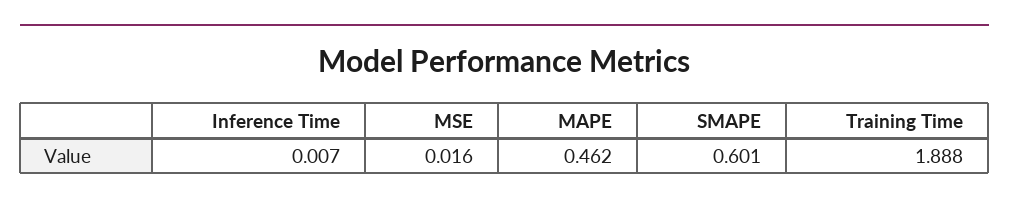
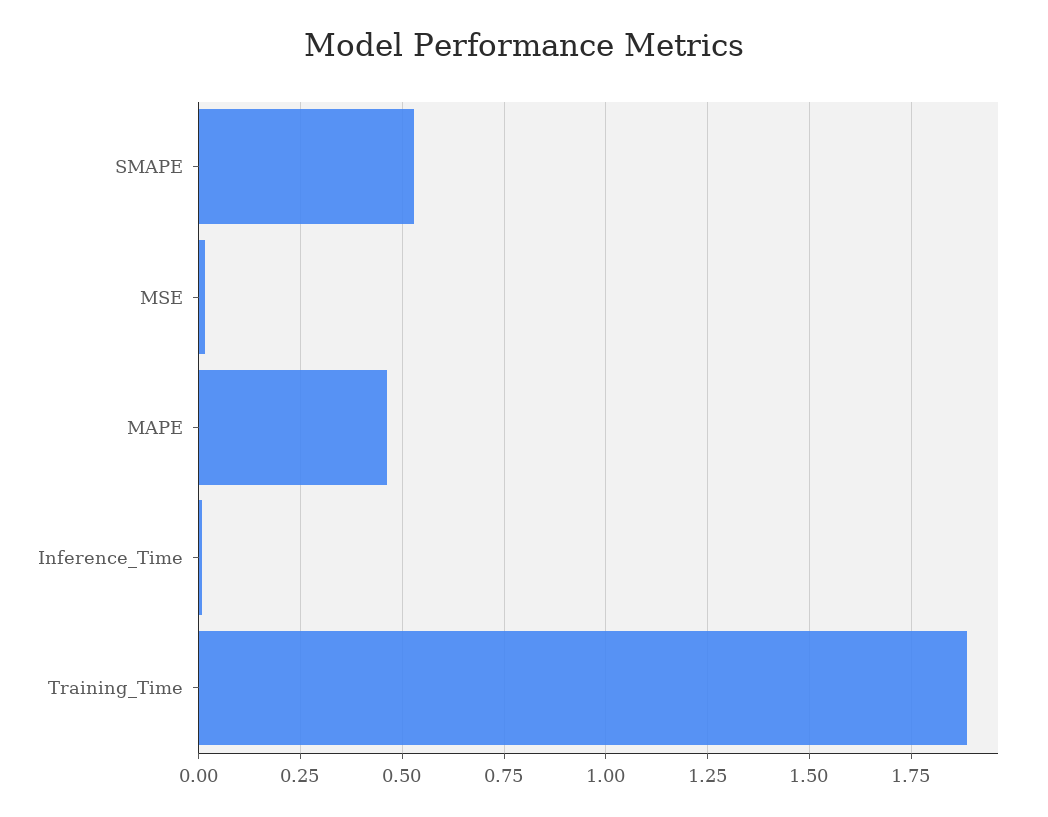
  {
    "Inference Time": 0.007,
    "MSE": 0.016,
    "MAPE": 0.462,
-   "SMAPE": 0.601,
+   "SMAPE": 0.525,
    "Training Time": 1.888
  }

